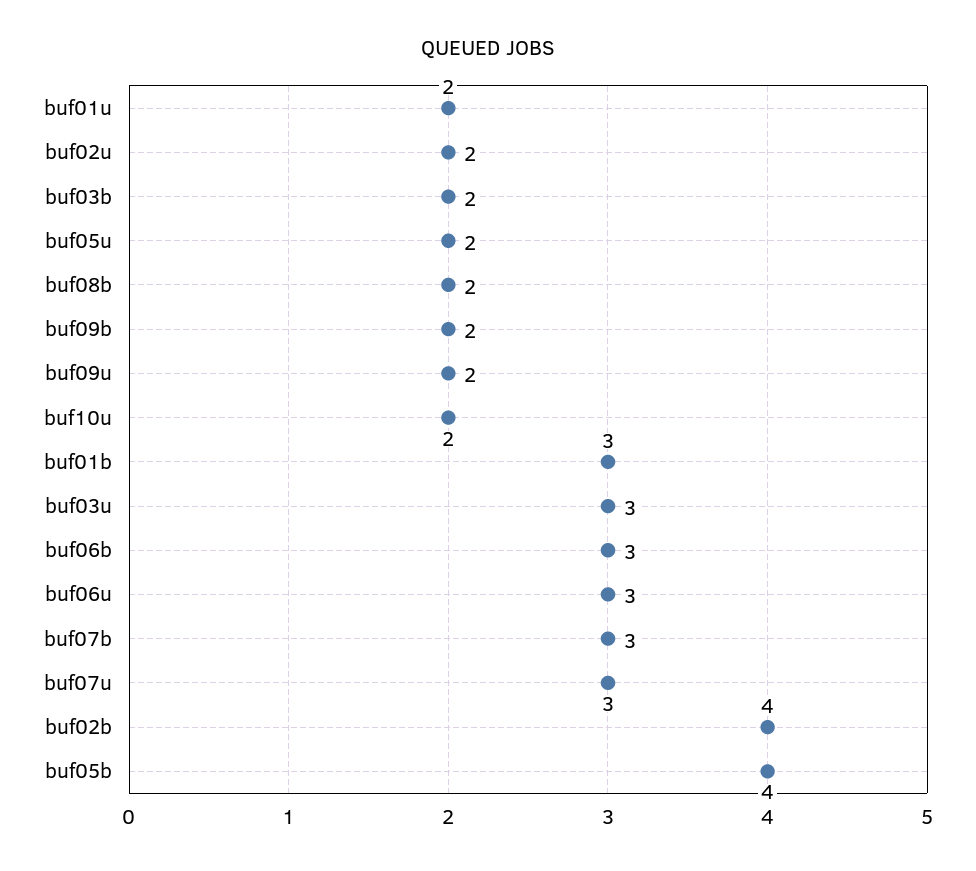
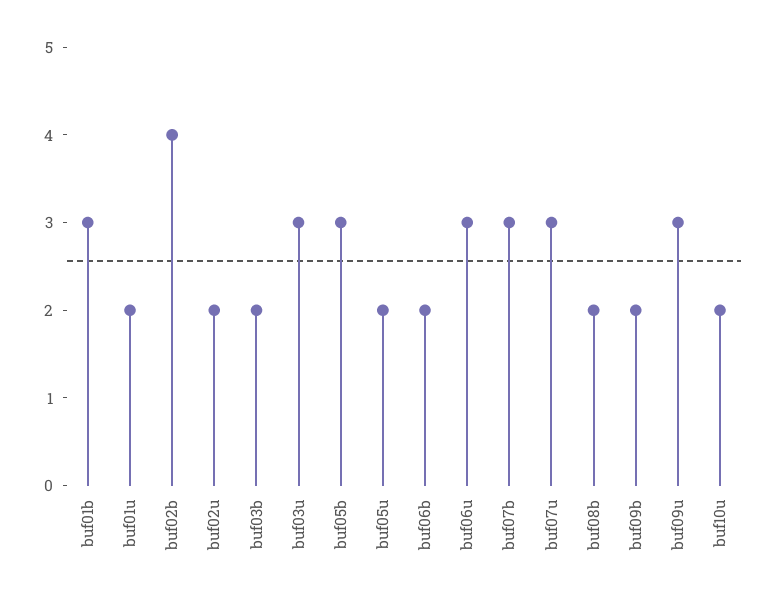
  {
    "buf01u": 2,
    "buf02u": 2,
    "buf03b": 2,
    "buf05u": 2,
    "buf08b": 2,
    "buf09b": 2,
-   "buf09u": 2,
+   "buf09u": 3,
    "buf10u": 2,
    "buf01b": 3,
    "buf03u": 3,
-   "buf06b": 3,
+   "buf06b": 2,
    "buf06u": 3,
    "buf07b": 3,
    "buf07u": 3,
    "buf02b": 4,
-   "buf05b": 4
+   "buf05b": 3
  }

